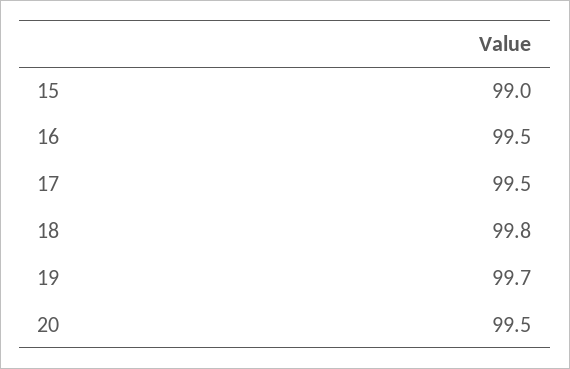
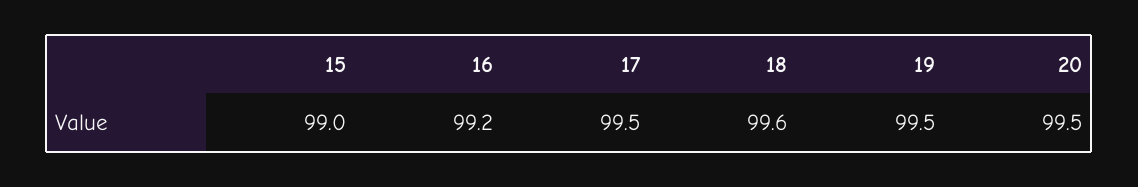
  {
    "15": 99,
-   "16": 99.5,
+   "16": 99.2,
    "17": 99.5,
-   "18": 99.8,
+   "18": 99.6,
-   "19": 99.7,
+   "19": 99.5,
    "20": 99.5
  }

